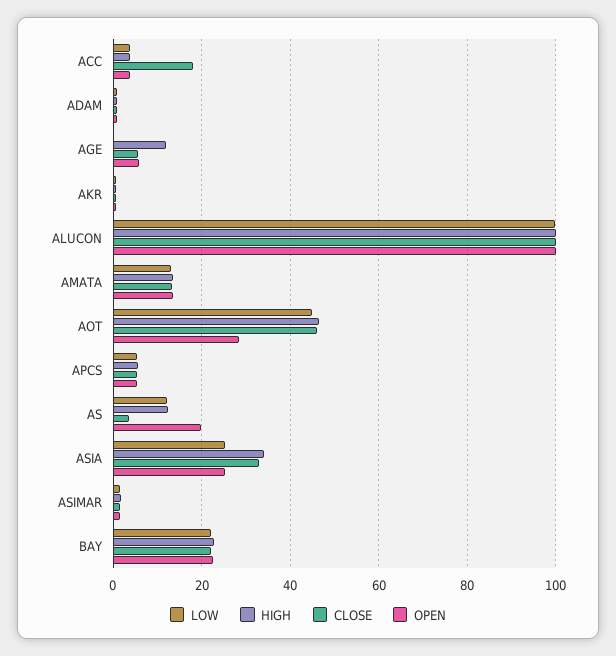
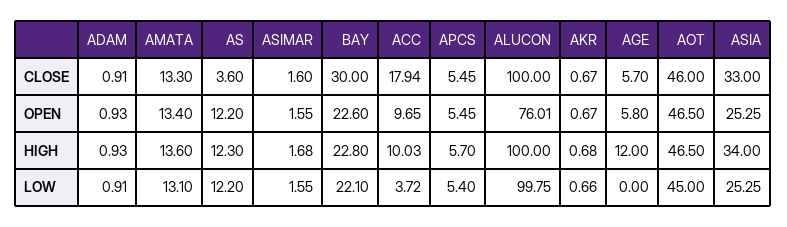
  {
    "LOW": {
      "ACC": 3.72,
      "ADAM": 0.91,
      "AGE": 0,
      "AKR": 0.66,
      "ALUCON": 99.75,
      "AMATA": 13.1,
      "AOT": 45,
      "APCS": 5.4,
      "AS": 12.2,
      "ASIA": 25.25,
      "ASIMAR": 1.55,
      "BAY": 22.1
    },
    "HIGH": {
-     "ACC": 4,
+     "ACC": 10.03,
      "ADAM": 0.93,
      "AGE": 12,
      "AKR": 0.68,
      "ALUCON": 100,
      "AMATA": 13.6,
      "AOT": 46.5,
      "APCS": 5.7,
      "AS": 12.3,
      "ASIA": 34,
      "ASIMAR": 1.68,
      "BAY": 22.8
    },
    "CLOSE": {
      "ACC": 17.94,
      "ADAM": 0.91,
      "AGE": 5.7,
      "AKR": 0.67,
      "ALUCON": 100,
      "AMATA": 13.3,
      "AOT": 46,
      "APCS": 5.45,
      "AS": 3.6,
      "ASIA": 33,
      "ASIMAR": 1.6,
-     "BAY": 22
+     "BAY": 30
    },
    "OPEN": {
-     "ACC": 4,
+     "ACC": 9.65,
      "ADAM": 0.93,
      "AGE": 5.8,
      "AKR": 0.67,
-     "ALUCON": 100,
+     "ALUCON": 76.01,
      "AMATA": 13.4,
-     "AOT": 28,
+     "AOT": 46.5,
      "APCS": 5.45,
-     "AS": 20,
+     "AS": 12.2,
      "ASIA": 25.25,
      "ASIMAR": 1.55,
      "BAY": 22.6
    }
  }

